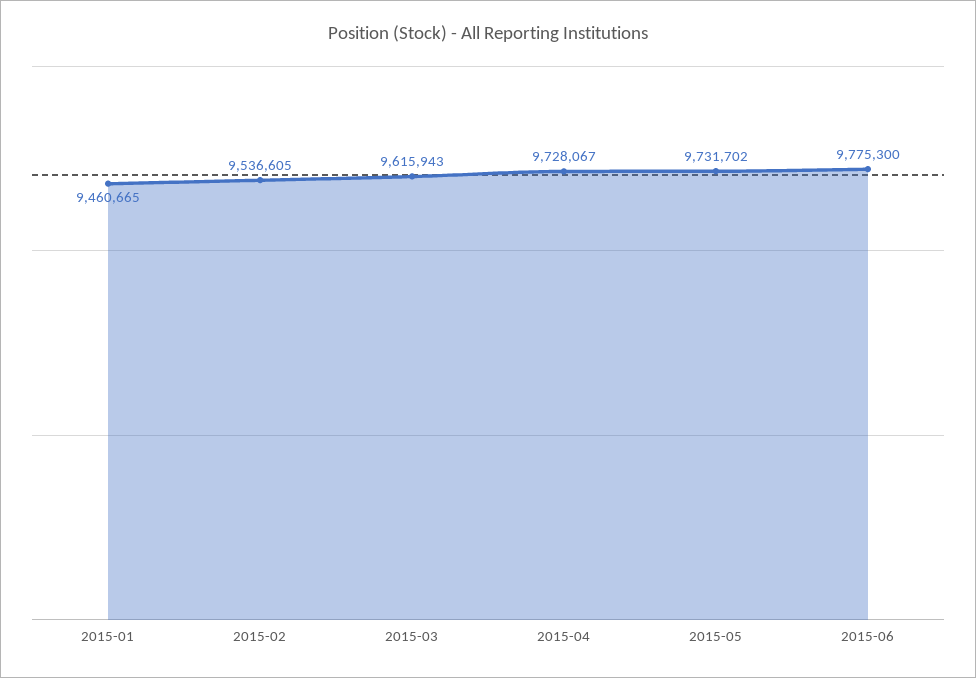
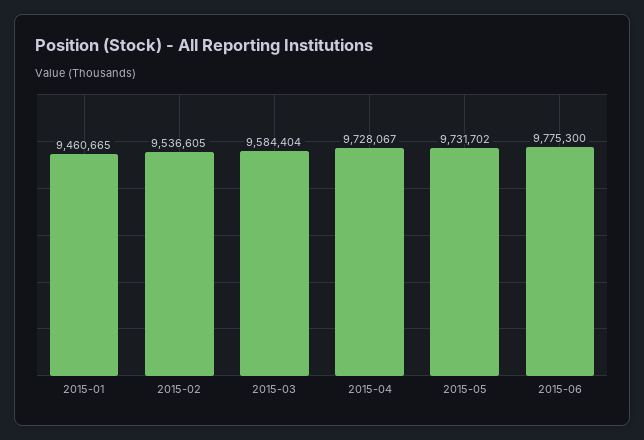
  {
    "2015-01": 9460665,
    "2015-02": 9536605,
-   "2015-03": 9615943,
+   "2015-03": 9584404,
    "2015-04": 9728067,
    "2015-05": 9731702,
    "2015-06": 9775300
  }

